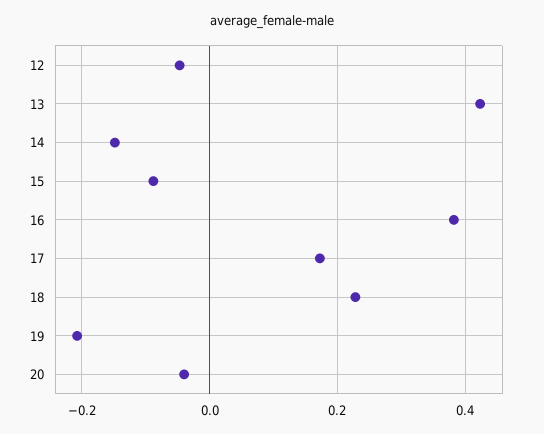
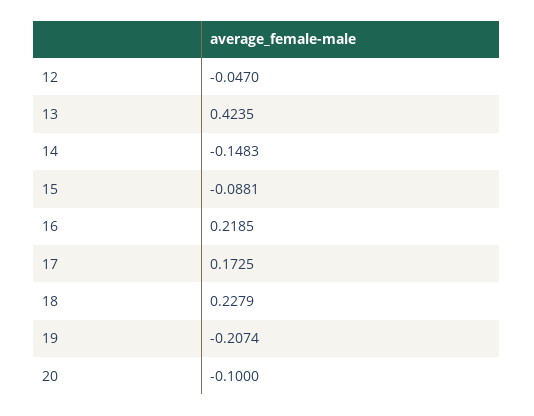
  {
    "12": -0.047,
    "13": 0.4235,
    "14": -0.1483,
    "15": -0.0881,
-   "16": 0.38,
+   "16": 0.2185,
    "17": 0.1725,
    "18": 0.2279,
    "19": -0.2074,
-   "20": -0.04
+   "20": -0.1
  }

